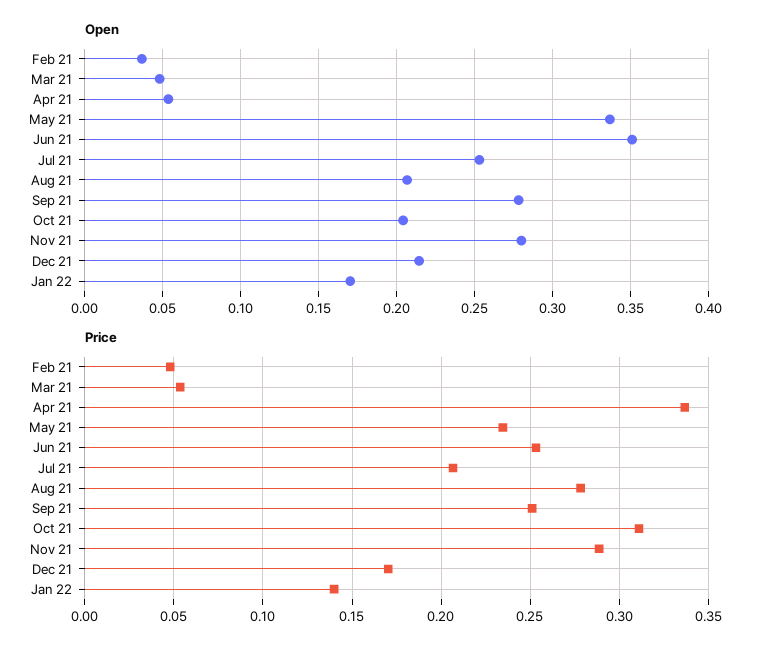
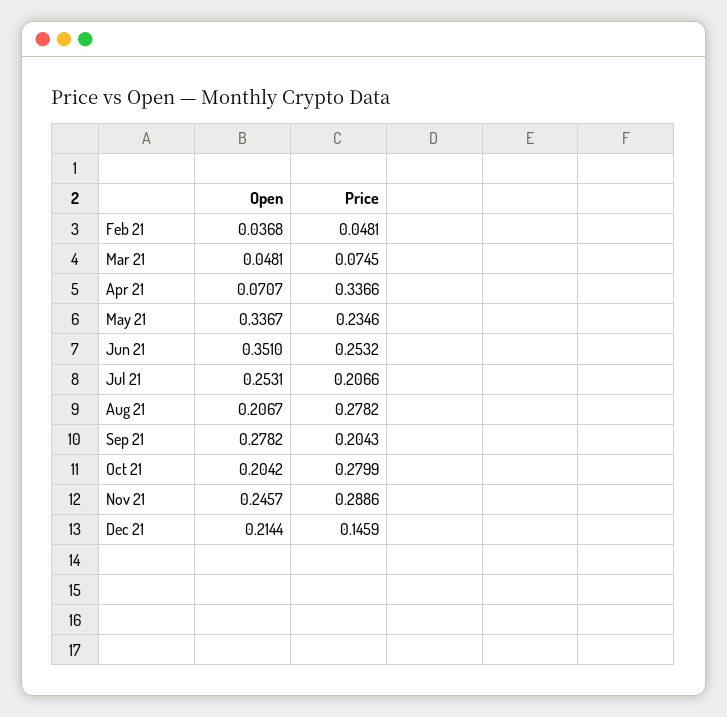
  {
    "Open": {
      "Feb 21": 0.0368,
      "Mar 21": 0.0481,
-     "Apr 21": 0.055,
+     "Apr 21": 0.0707,
      "May 21": 0.3367,
      "Jun 21": 0.351,
      "Jul 21": 0.2531,
      "Aug 21": 0.2067,
      "Sep 21": 0.2782,
      "Oct 21": 0.2042,
-     "Nov 21": 0.28,
+     "Nov 21": 0.2457,
-     "Dec 21": 0.2144,
+     "Dec 21": 0.2144
-     "Jan 22": 0.17
    },
    "Price": {
      "Feb 21": 0.0481,
-     "Mar 21": 0.055,
+     "Mar 21": 0.0745,
      "Apr 21": 0.3366,
      "May 21": 0.2346,
      "Jun 21": 0.2532,
      "Jul 21": 0.2066,
      "Aug 21": 0.2782,
-     "Sep 21": 0.25,
+     "Sep 21": 0.2043,
-     "Oct 21": 0.31,
+     "Oct 21": 0.2799,
      "Nov 21": 0.2886,
-     "Dec 21": 0.17,
+     "Dec 21": 0.1459
-     "Jan 22": 0.14
    }
  }

